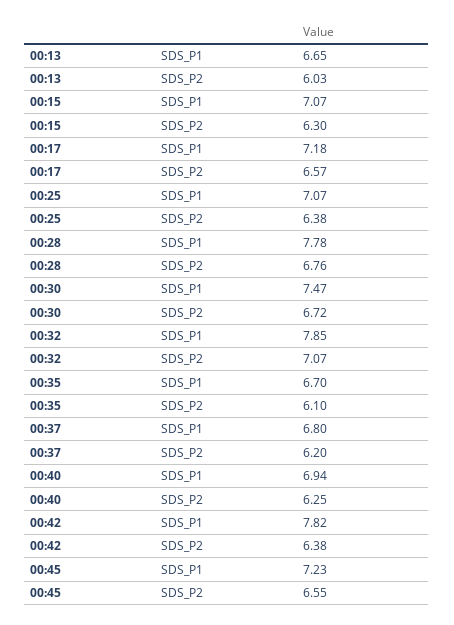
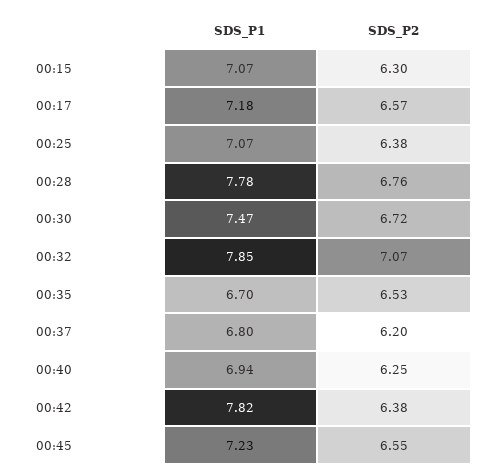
  {
-   "00:13": {
-     "SDS_P1": 6.65,
-     "SDS_P2": 6.03
-   },
    "00:15": {
      "SDS_P1": 7.07,
      "SDS_P2": 6.3
    },
    "00:17": {
      "SDS_P1": 7.18,
      "SDS_P2": 6.57
    },
    "00:25": {
      "SDS_P1": 7.07,
      "SDS_P2": 6.38
    },
    "00:28": {
      "SDS_P1": 7.78,
      "SDS_P2": 6.76
    },
    "00:30": {
      "SDS_P1": 7.47,
      "SDS_P2": 6.72
    },
    "00:32": {
      "SDS_P1": 7.85,
      "SDS_P2": 7.07
    },
    "00:35": {
      "SDS_P1": 6.7,
-     "SDS_P2": 6.1
+     "SDS_P2": 6.53
    },
    "00:37": {
      "SDS_P1": 6.8,
      "SDS_P2": 6.2
    },
    "00:40": {
      "SDS_P1": 6.94,
      "SDS_P2": 6.25
    },
    "00:42": {
      "SDS_P1": 7.82,
      "SDS_P2": 6.38
    },
    "00:45": {
      "SDS_P1": 7.23,
      "SDS_P2": 6.55
    }
  }

